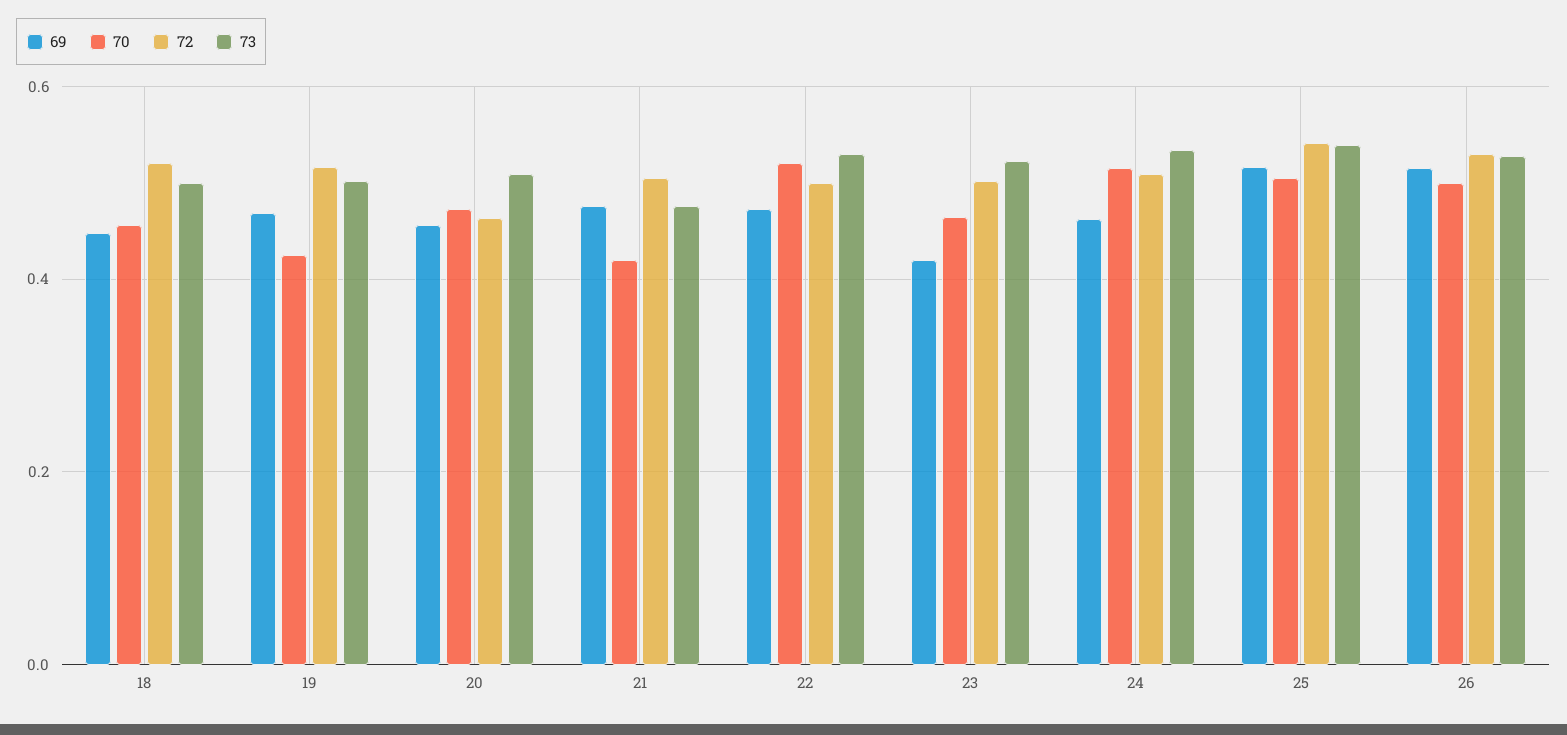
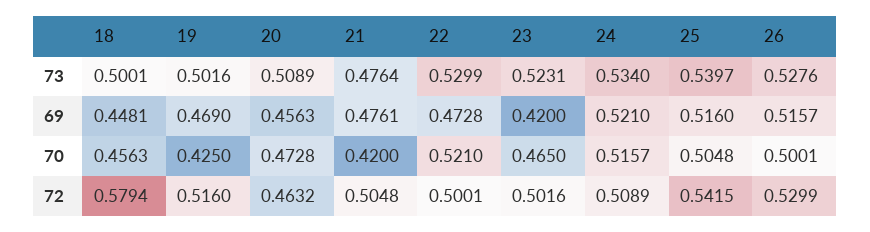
  {
    "69": {
      "18": 0.4481,
      "19": 0.469,
      "20": 0.4563,
      "21": 0.4761,
      "22": 0.4728,
      "23": 0.42,
-     "24": 0.46,
+     "24": 0.521,
      "25": 0.516,
      "26": 0.5157
    },
    "70": {
      "18": 0.4563,
      "19": 0.425,
      "20": 0.4728,
      "21": 0.42,
      "22": 0.521,
      "23": 0.465,
      "24": 0.5157,
      "25": 0.5048,
      "26": 0.5001
    },
    "72": {
-     "18": 0.52,
+     "18": 0.5794,
      "19": 0.516,
      "20": 0.4632,
      "21": 0.5048,
      "22": 0.5001,
      "23": 0.5016,
      "24": 0.5089,
      "25": 0.5415,
      "26": 0.5299
    },
    "73": {
      "18": 0.5001,
      "19": 0.5016,
      "20": 0.5089,
      "21": 0.4764,
      "22": 0.5299,
      "23": 0.5231,
      "24": 0.534,
      "25": 0.5397,
      "26": 0.5276
    }
  }

